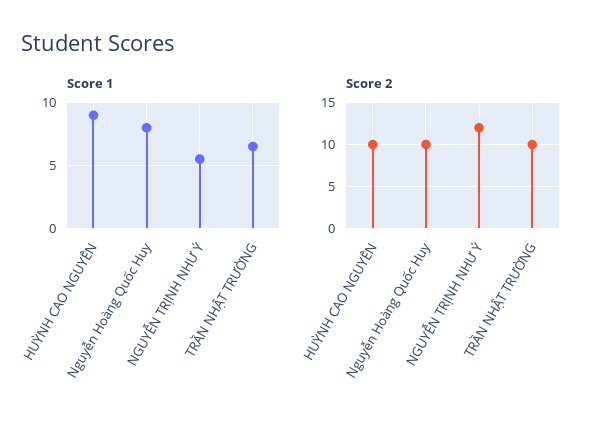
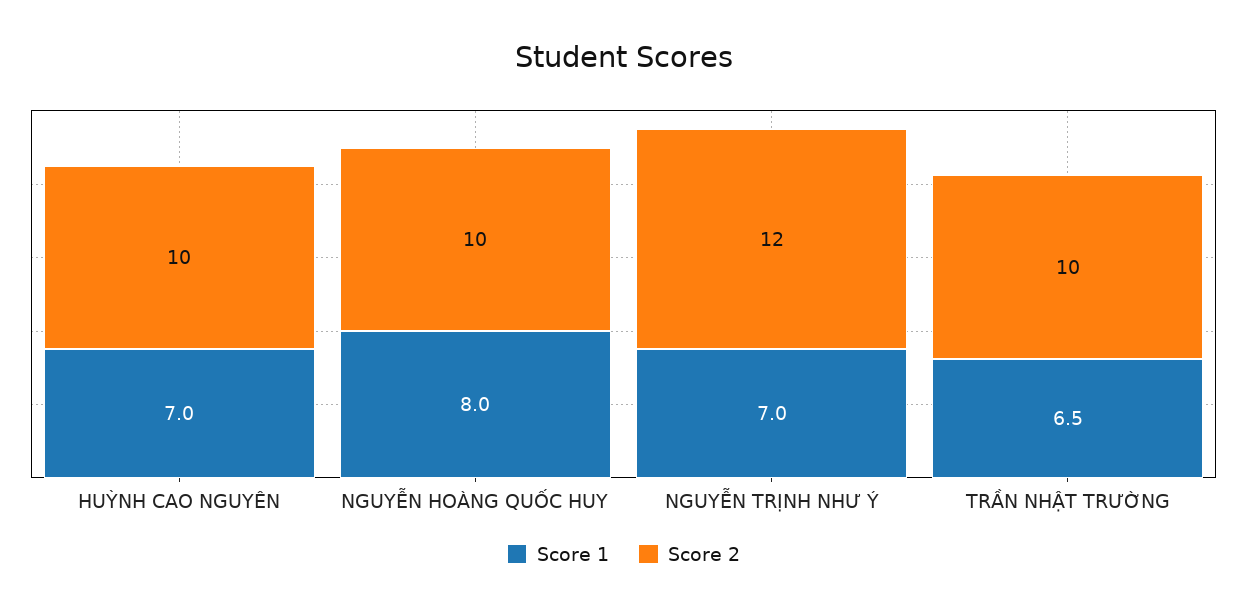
  {
    "Score 1": {
-     "HUỲNH CAO NGUYÊN": 9,
+     "HUỲNH CAO NGUYÊN": 7,
      "Nguyễn Hoàng Quốc Huy": 8,
-     "NGUYỄN TRỊNH NHƯ Ý": 5.5,
+     "NGUYỄN TRỊNH NHƯ Ý": 7,
      "TRẦN NHẬT TRƯỜNG": 6.5
    },
    "Score 2": {
      "HUỲNH CAO NGUYÊN": 10,
      "Nguyễn Hoàng Quốc Huy": 10,
      "NGUYỄN TRỊNH NHƯ Ý": 12,
      "TRẦN NHẬT TRƯỜNG": 10
    }
  }

